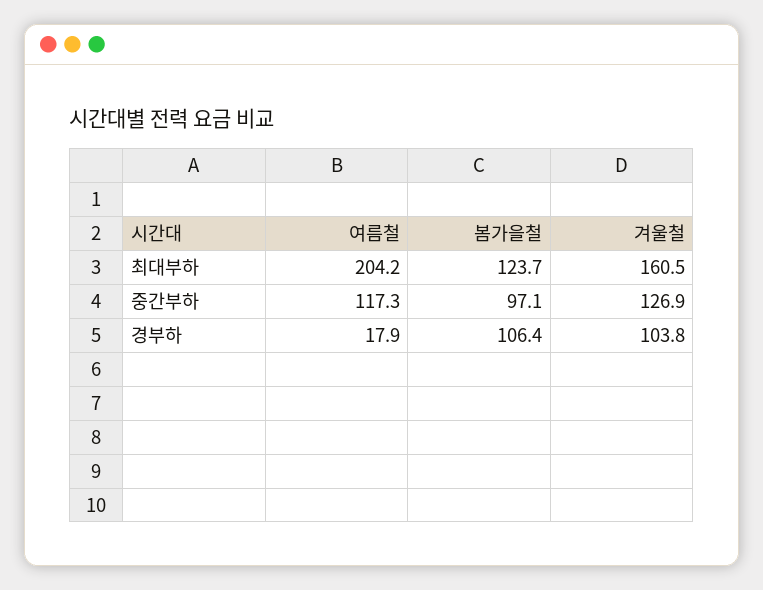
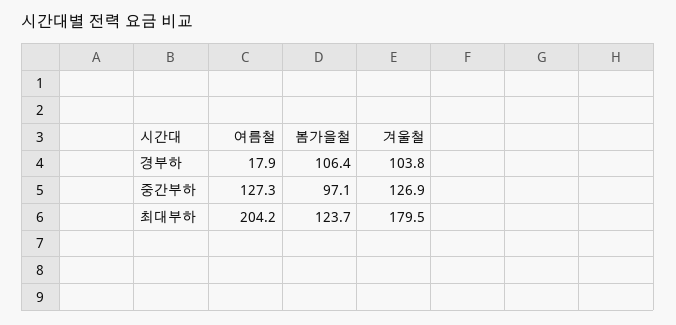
  {
    "여름철": {
      "최대부하": 204.2,
-     "중간부하": 117.3,
+     "중간부하": 127.3,
      "경부하": 17.9
    },
    "봄가을철": {
      "최대부하": 123.7,
      "중간부하": 97.1,
      "경부하": 106.4
    },
    "겨울철": {
-     "최대부하": 160.5,
+     "최대부하": 179.5,
      "중간부하": 126.9,
      "경부하": 103.8
    }
  }

